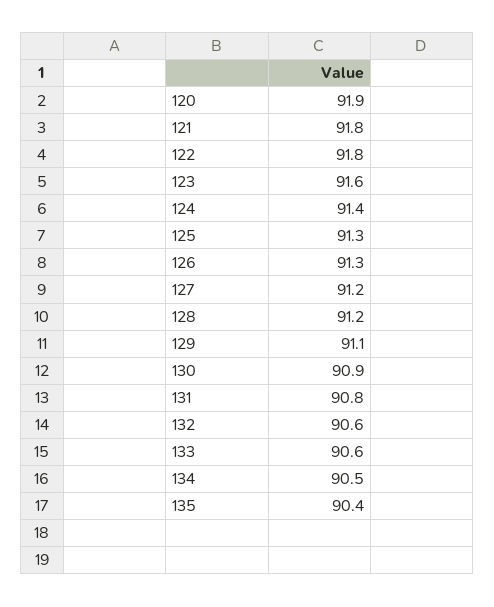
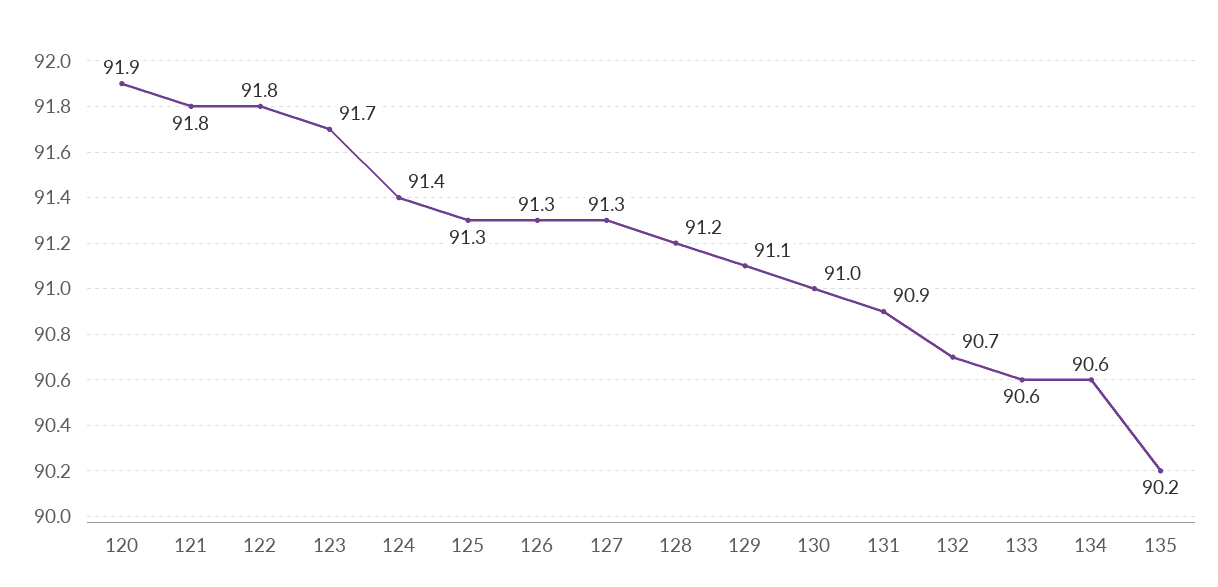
  {
    "120": 91.9,
    "121": 91.8,
    "122": 91.8,
-   "123": 91.6,
+   "123": 91.7,
    "124": 91.4,
    "125": 91.3,
    "126": 91.3,
-   "127": 91.2,
+   "127": 91.3,
    "128": 91.2,
    "129": 91.1,
-   "130": 90.9,
+   "130": 91,
-   "131": 90.8,
+   "131": 90.9,
-   "132": 90.6,
+   "132": 90.7,
    "133": 90.6,
-   "134": 90.5,
+   "134": 90.6,
-   "135": 90.4
+   "135": 90.2
  }

